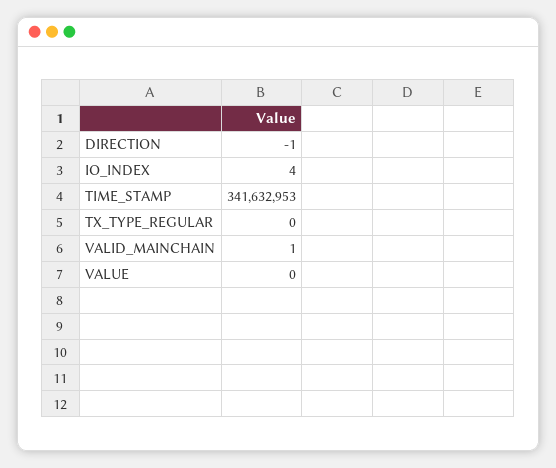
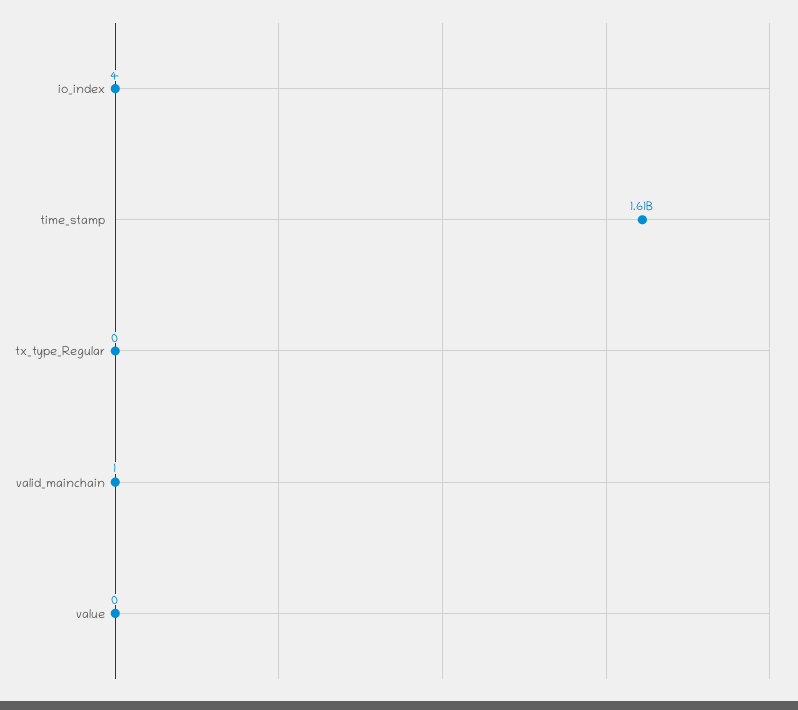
  {
-   "DIRECTION": -1,
    "IO_INDEX": 4,
-   "TIME_STAMP": 341632953,
+   "TIME_STAMP": 1610000000,
    "TX_TYPE_REGULAR": 0,
    "VALID_MAINCHAIN": 1,
    "VALUE": 0
  }

